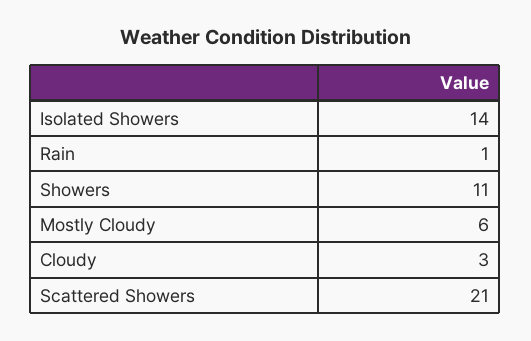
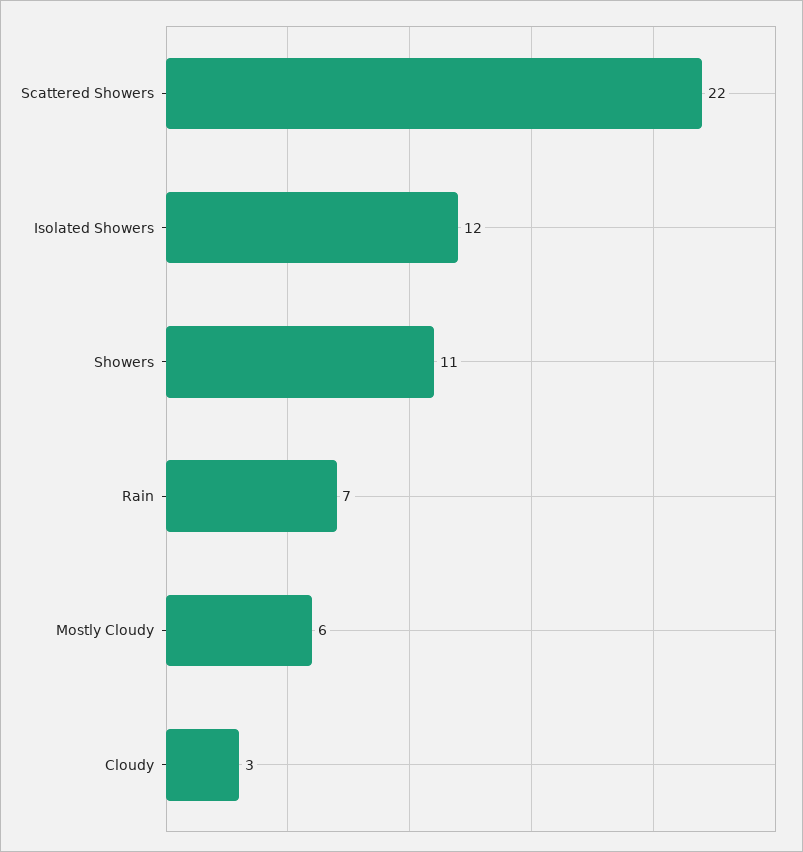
  {
-   "Isolated Showers": 14,
+   "Isolated Showers": 12,
-   "Rain": 1,
+   "Rain": 7,
    "Showers": 11,
    "Mostly Cloudy": 6,
    "Cloudy": 3,
-   "Scattered Showers": 21
+   "Scattered Showers": 22
  }

